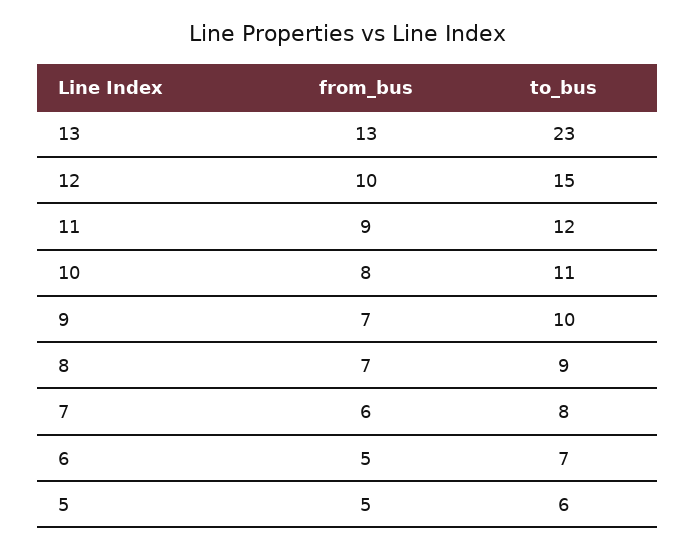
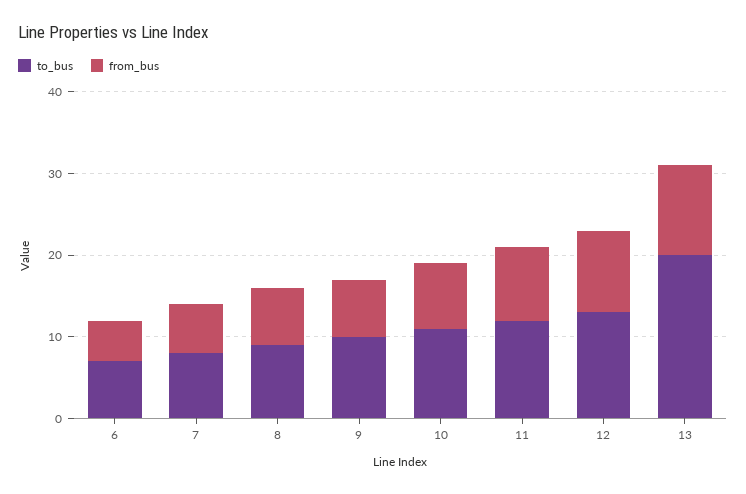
  {
    "from_bus": {
-     "13": 13,
+     "13": 11,
      "12": 10,
      "11": 9,
      "10": 8,
      "9": 7,
      "8": 7,
      "7": 6,
-     "6": 5,
+     "6": 5
-     "5": 5
    },
    "to_bus": {
-     "13": 23,
+     "13": 20,
-     "12": 15,
+     "12": 13,
      "11": 12,
      "10": 11,
      "9": 10,
      "8": 9,
      "7": 8,
-     "6": 7,
+     "6": 7
-     "5": 6
    }
  }

